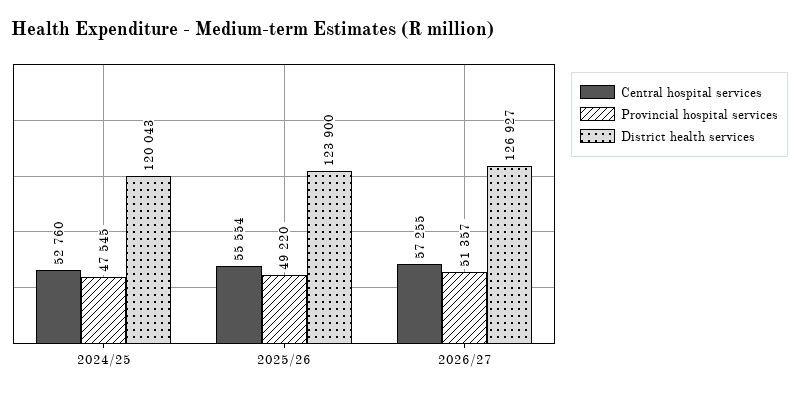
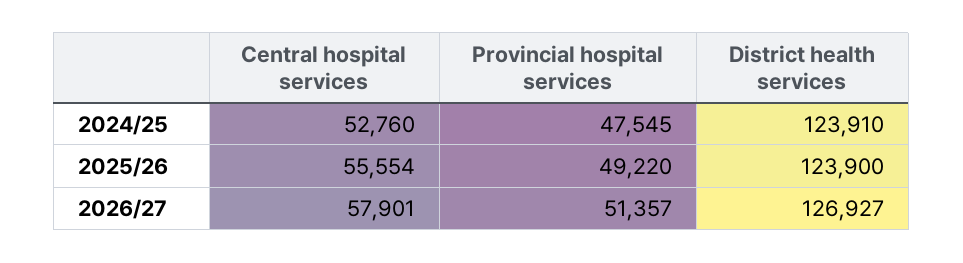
  {
    "Central hospital services": {
      "2024/25": 52760,
      "2025/26": 55554,
-     "2026/27": 57255
+     "2026/27": 57901
    },
    "Provincial hospital services": {
      "2024/25": 47545,
      "2025/26": 49220,
      "2026/27": 51357
    },
    "District health services": {
-     "2024/25": 120043,
+     "2024/25": 123910,
      "2025/26": 123900,
      "2026/27": 126927
    }
  }

